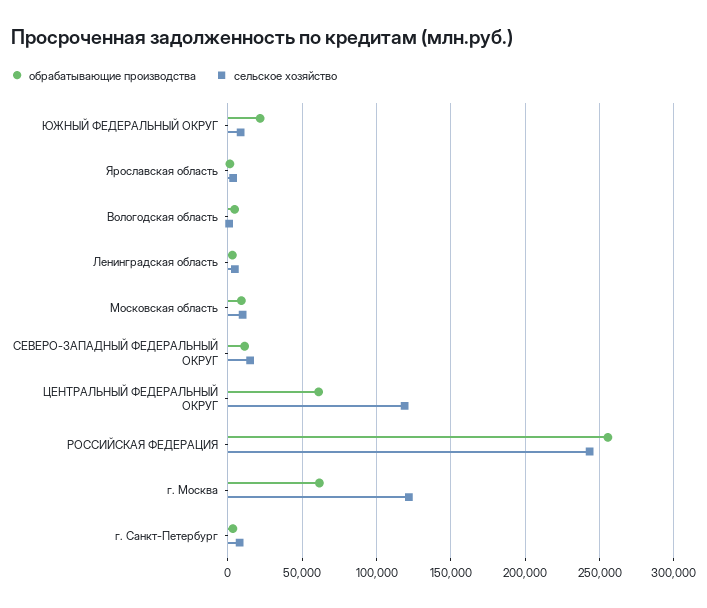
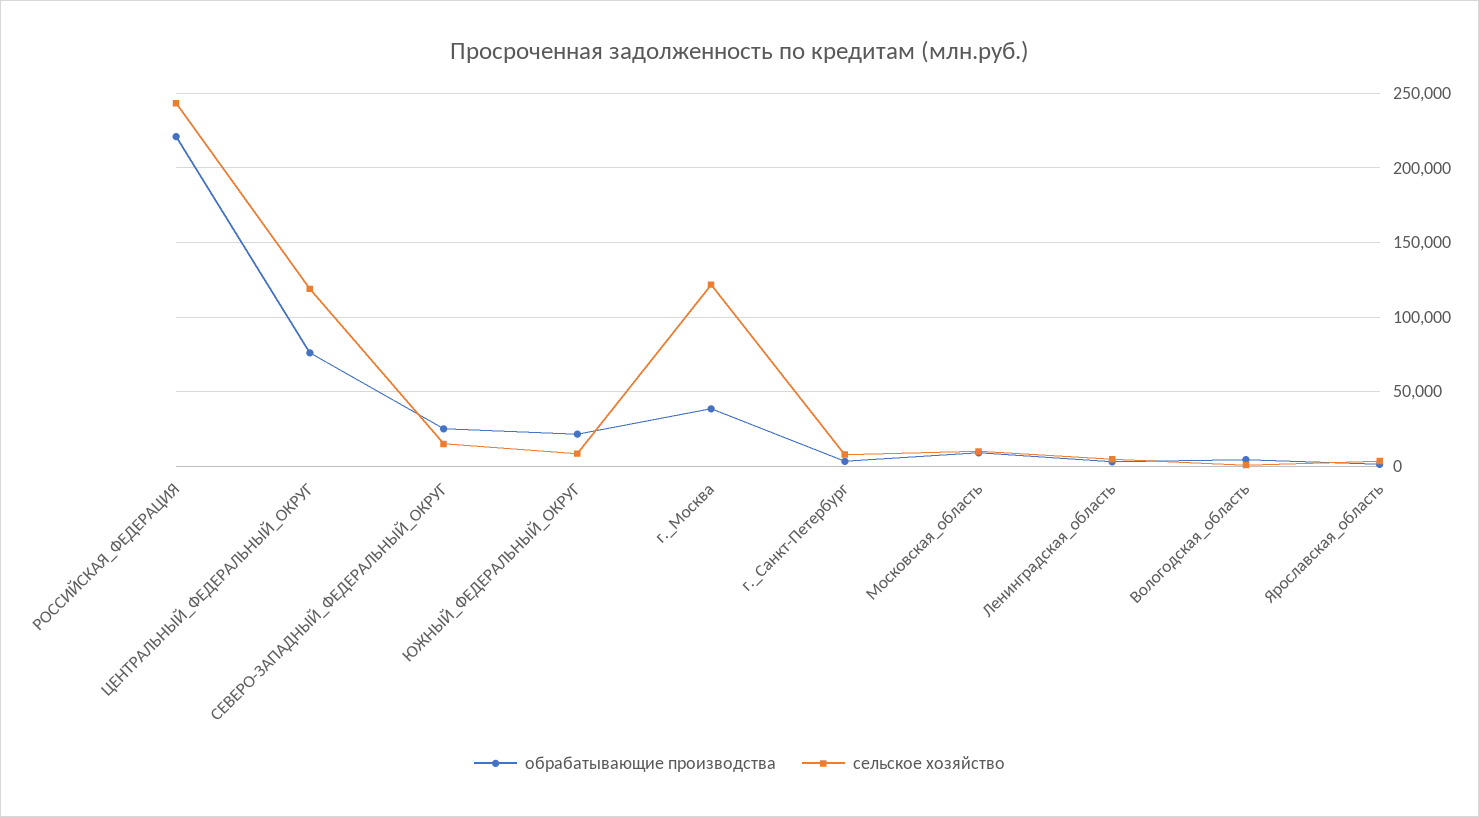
  {
    "обрабатывающие производства": {
      "ЮЖНЫЙ ФЕДЕРАЛЬНЫЙ ОКРУГ": 20000,
      "Ярославская область": 0,
      "Вологодская область": 5000,
      "Ленинградская область": 5000,
      "Московская область": 10000,
-     "СЕВЕРО-ЗАПАДНЫЙ ФЕДЕРАЛЬНЫЙ ОКРУГ": 10000,
+     "СЕВЕРО-ЗАПАДНЫЙ ФЕДЕРАЛЬНЫЙ ОКРУГ": 25000,
-     "ЦЕНТРАЛЬНЫЙ ФЕДЕРАЛЬНЫЙ ОКРУГ": 60000,
+     "ЦЕНТРАЛЬНЫЙ ФЕДЕРАЛЬНЫЙ ОКРУГ": 75000,
-     "РОССИЙСКАЯ ФЕДЕРАЦИЯ": 255000,
+     "РОССИЙСКАЯ ФЕДЕРАЦИЯ": 220000,
-     "г. Москва": 60000,
+     "г. Москва": 40000,
      "г. Санкт-Петербург": 5000
    },
    "сельское хозяйство": {
      "ЮЖНЫЙ ФЕДЕРАЛЬНЫЙ ОКРУГ": 10000,
      "Ярославская область": 5000,
      "Вологодская область": 0,
      "Ленинградская область": 5000,
      "Московская область": 10000,
      "СЕВЕРО-ЗАПАДНЫЙ ФЕДЕРАЛЬНЫЙ ОКРУГ": 15000,
      "ЦЕНТРАЛЬНЫЙ ФЕДЕРАЛЬНЫЙ ОКРУГ": 120000,
      "РОССИЙСКАЯ ФЕДЕРАЦИЯ": 245000,
      "г. Москва": 120000,
      "г. Санкт-Петербург": 10000
    }
  }

